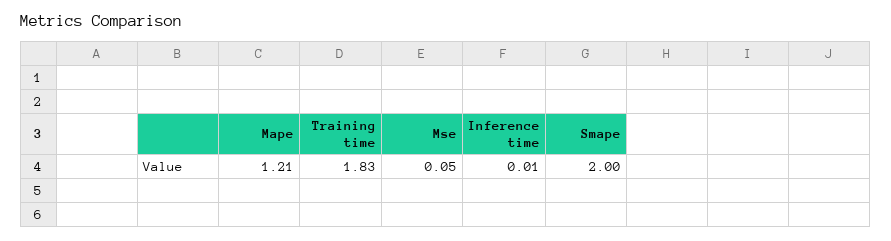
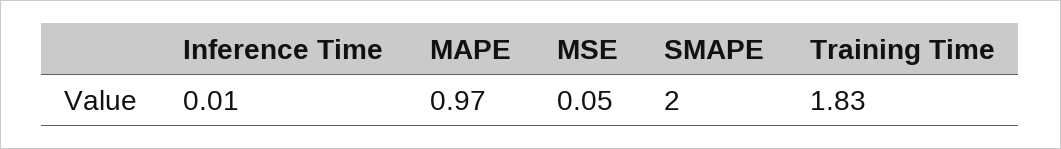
  {
-   "Mape": 1.21,
+   "Mape": 0.97,
    "Training time": 1.83,
    "Mse": 0.05,
    "Inference time": 0.01,
    "Smape": 2
  }

